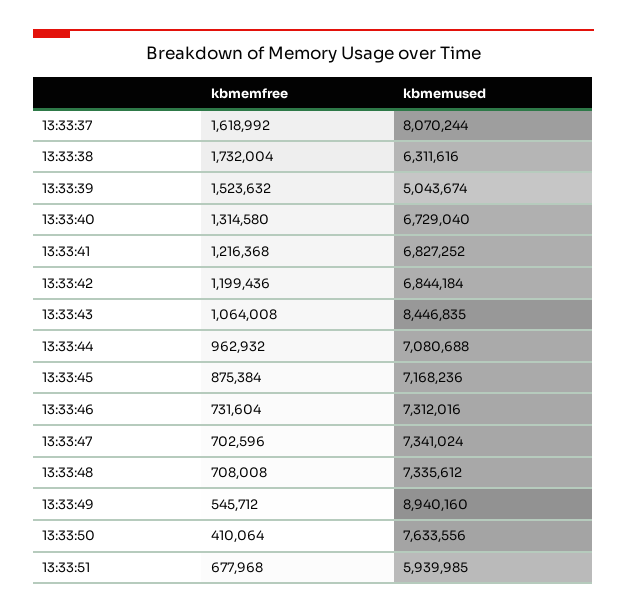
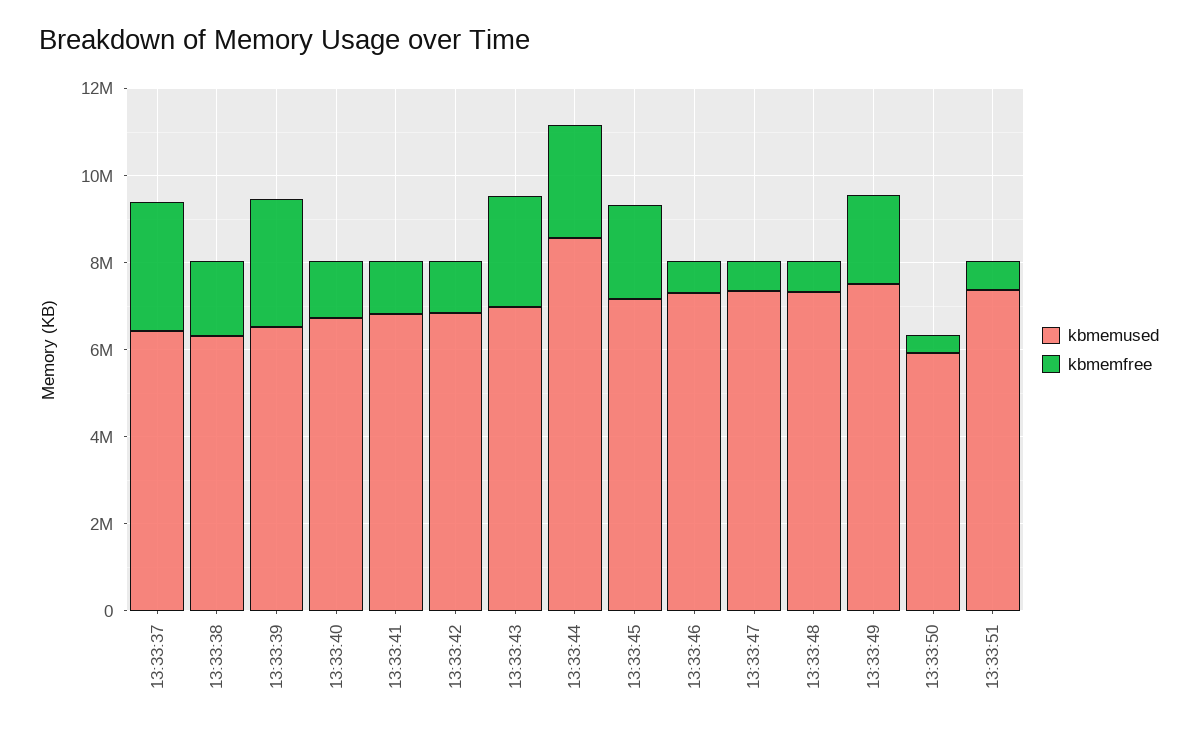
  {
    "kbmemfree": {
-     "13:33:37": 1618992,
+     "13:33:37": 3000000,
      "13:33:38": 1732004,
-     "13:33:39": 1523632,
+     "13:33:39": 3000000,
      "13:33:40": 1314580,
      "13:33:41": 1216368,
      "13:33:42": 1199436,
-     "13:33:43": 1064008,
+     "13:33:43": 2500000,
-     "13:33:44": 962932,
+     "13:33:44": 2500000,
-     "13:33:45": 875384,
+     "13:33:45": 2000000,
      "13:33:46": 731604,
      "13:33:47": 702596,
      "13:33:48": 708008,
-     "13:33:49": 545712,
+     "13:33:49": 2000000,
      "13:33:50": 410064,
      "13:33:51": 677968
    },
    "kbmemused": {
-     "13:33:37": 8070244,
+     "13:33:37": 6500000,
      "13:33:38": 6311616,
-     "13:33:39": 5043674,
+     "13:33:39": 6500000,
      "13:33:40": 6729040,
      "13:33:41": 6827252,
      "13:33:42": 6844184,
-     "13:33:43": 8446835,
+     "13:33:43": 7000000,
-     "13:33:44": 7080688,
+     "13:33:44": 8500000,
      "13:33:45": 7168236,
      "13:33:46": 7312016,
      "13:33:47": 7341024,
      "13:33:48": 7335612,
-     "13:33:49": 8940160,
+     "13:33:49": 7500000,
-     "13:33:50": 7633556,
+     "13:33:50": 6000000,
-     "13:33:51": 5939985
+     "13:33:51": 7500000
    }
  }

